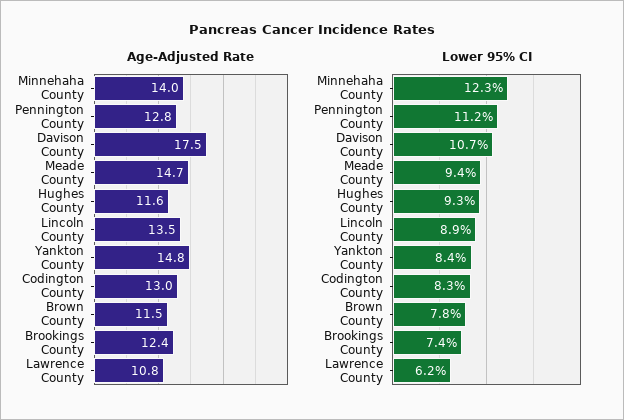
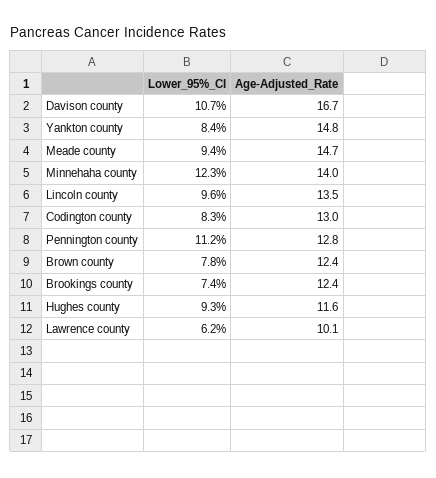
  {
    "Age-Adjusted Rate": {
      "Minnehaha County": 14,
      "Pennington County": 12.8,
-     "Davison County": 17.5,
+     "Davison County": 16.7,
      "Meade County": 14.7,
      "Hughes County": 11.6,
      "Lincoln County": 13.5,
      "Yankton County": 14.8,
      "Codington County": 13,
-     "Brown County": 11.5,
+     "Brown County": 12.4,
      "Brookings County": 12.4,
-     "Lawrence County": 10.8
+     "Lawrence County": 10.1
    },
    "Lower 95% CI": {
      "Minnehaha County": 12.3,
      "Pennington County": 11.2,
      "Davison County": 10.7,
      "Meade County": 9.4,
      "Hughes County": 9.3,
-     "Lincoln County": 8.9,
+     "Lincoln County": 9.6,
      "Yankton County": 8.4,
      "Codington County": 8.3,
      "Brown County": 7.8,
      "Brookings County": 7.4,
      "Lawrence County": 6.2
    }
  }

